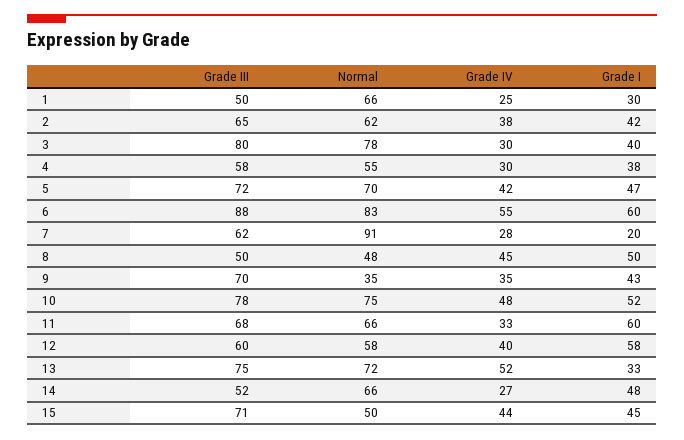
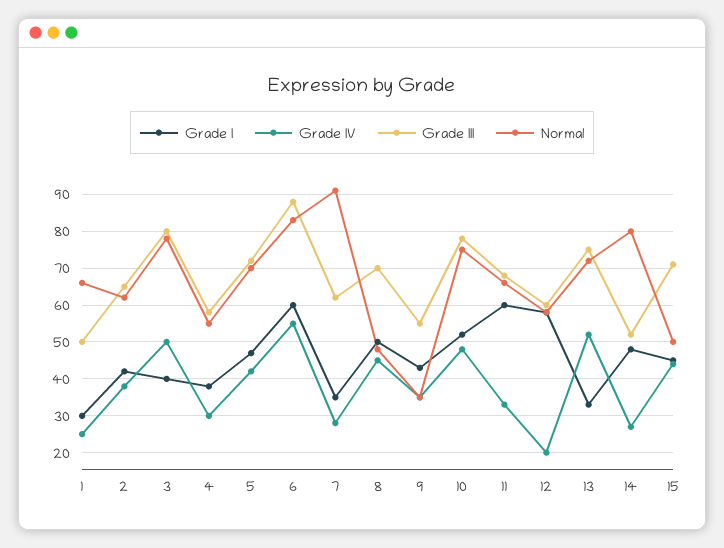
  {
    "Grade III": {
      "1": 50,
      "2": 65,
      "3": 80,
      "4": 58,
      "5": 72,
      "6": 88,
      "7": 62,
-     "8": 50,
+     "8": 70,
-     "9": 70,
+     "9": 55,
      "10": 78,
      "11": 68,
      "12": 60,
      "13": 75,
      "14": 52,
      "15": 71
    },
    "Normal": {
      "1": 66,
      "2": 62,
      "3": 78,
      "4": 55,
      "5": 70,
      "6": 83,
      "7": 91,
      "8": 48,
      "9": 35,
      "10": 75,
      "11": 66,
      "12": 58,
      "13": 72,
-     "14": 66,
+     "14": 80,
      "15": 50
    },
    "Grade IV": {
      "1": 25,
      "2": 38,
-     "3": 30,
+     "3": 50,
      "4": 30,
      "5": 42,
      "6": 55,
      "7": 28,
      "8": 45,
      "9": 35,
      "10": 48,
      "11": 33,
-     "12": 40,
+     "12": 20,
      "13": 52,
      "14": 27,
      "15": 44
    },
    "Grade I": {
      "1": 30,
      "2": 42,
      "3": 40,
      "4": 38,
      "5": 47,
      "6": 60,
-     "7": 20,
+     "7": 35,
      "8": 50,
      "9": 43,
      "10": 52,
      "11": 60,
      "12": 58,
      "13": 33,
      "14": 48,
      "15": 45
    }
  }

